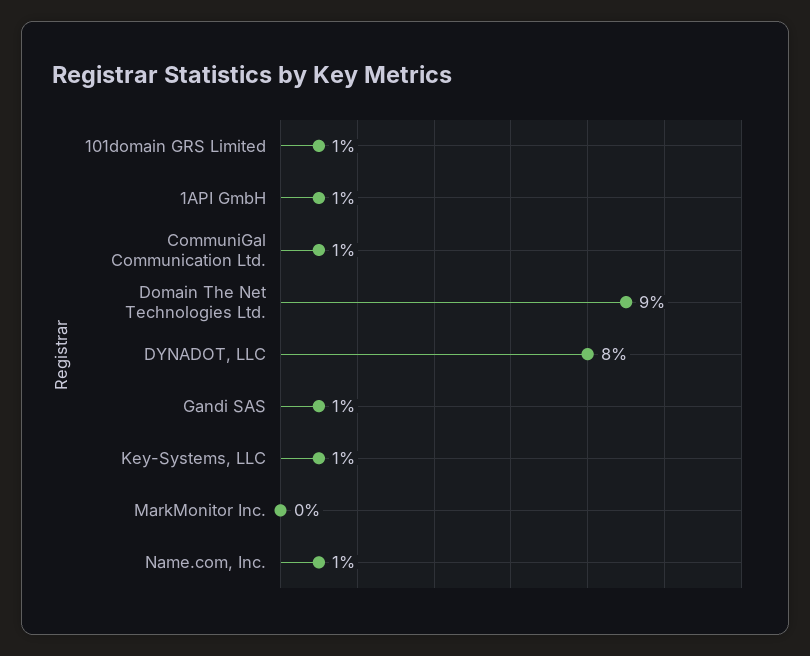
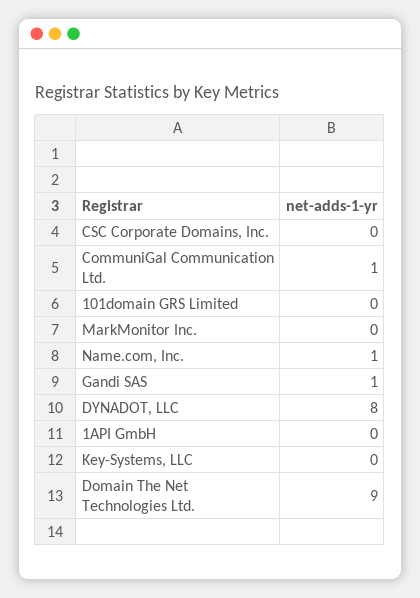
  {
-   "101domain GRS Limited": 1,
+   "101domain GRS Limited": 0,
-   "1API GmbH": 1,
+   "1API GmbH": 0,
    "CommuniGal Communication Ltd.": 1,
    "Domain The Net Technologies Ltd.": 9,
    "DYNADOT, LLC": 8,
    "Gandi SAS": 1,
-   "Key-Systems, LLC": 1,
+   "Key-Systems, LLC": 0,
    "MarkMonitor Inc.": 0,
-   "Name.com, Inc.": 1
+   "Name.com, Inc.": 1,
+   "CSC Corporate Domains, Inc.": 0
  }

